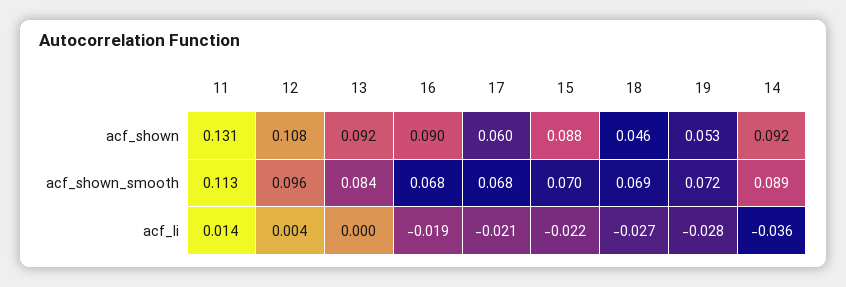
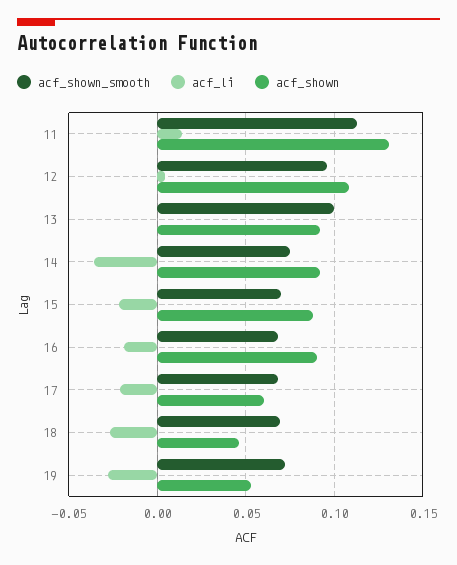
  {
    "acf_shown": {
      "11": 0.131,
      "12": 0.108,
      "13": 0.092,
      "16": 0.09,
      "17": 0.06,
      "15": 0.088,
      "18": 0.046,
      "19": 0.053,
      "14": 0.092
    },
    "acf_shown_smooth": {
      "11": 0.113,
      "12": 0.096,
-     "13": 0.084,
+     "13": 0.1,
      "16": 0.068,
      "17": 0.068,
      "15": 0.07,
      "18": 0.069,
      "19": 0.072,
-     "14": 0.089
+     "14": 0.075
    },
    "acf_li": {
      "11": 0.014,
      "12": 0.004,
      "13": 0,
      "16": -0.019,
      "17": -0.021,
      "15": -0.022,
      "18": -0.027,
      "19": -0.028,
      "14": -0.036
    }
  }

